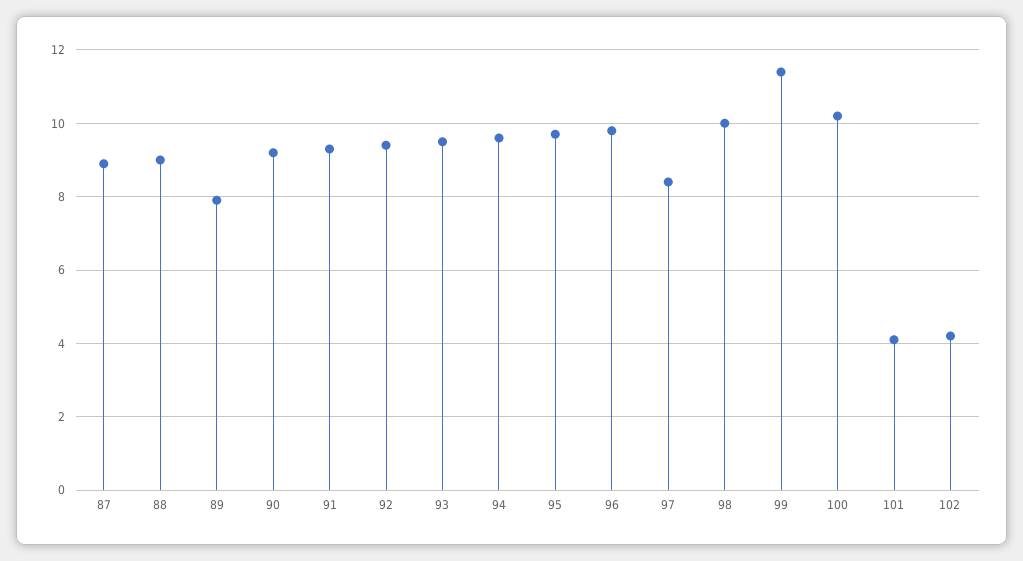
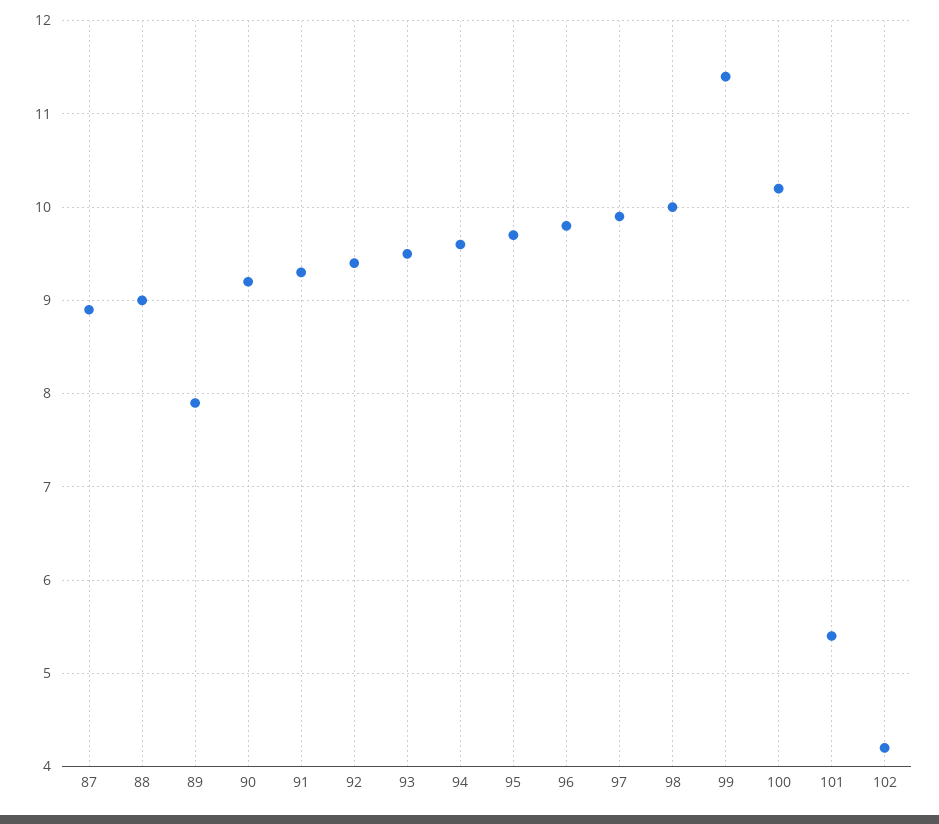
  {
    "87": 8.9,
    "88": 9,
    "89": 7.9,
    "90": 9.2,
    "91": 9.3,
    "92": 9.4,
    "93": 9.5,
    "94": 9.6,
    "95": 9.7,
    "96": 9.8,
-   "97": 8.5,
+   "97": 9.9,
    "98": 10,
    "99": 11.4,
    "100": 10.2,
-   "101": 4,
+   "101": 5.4,
    "102": 4.2
  }

